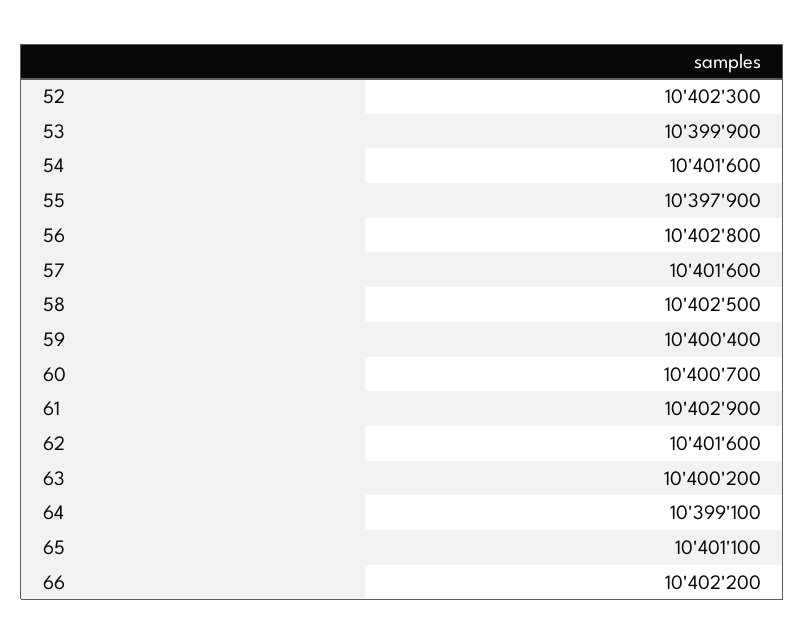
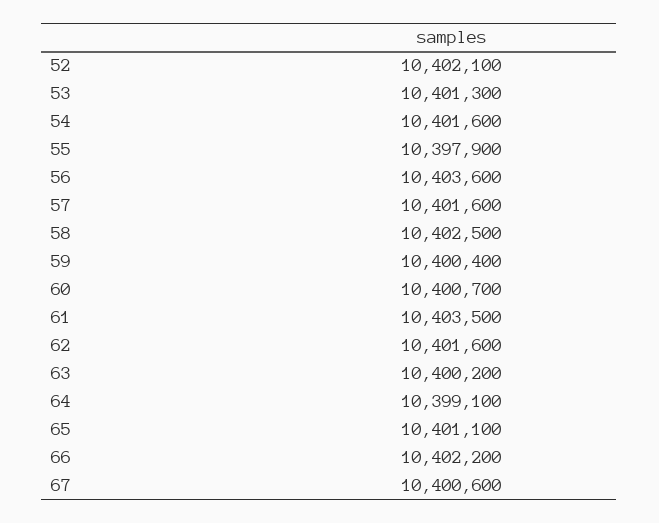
  {
-   "52": 10402300,
+   "52": 10402100,
-   "53": 10399900,
+   "53": 10401300,
    "54": 10401600,
    "55": 10397900,
-   "56": 10402800,
+   "56": 10403600,
    "57": 10401600,
    "58": 10402500,
    "59": 10400400,
    "60": 10400700,
-   "61": 10402900,
+   "61": 10403500,
    "62": 10401600,
    "63": 10400200,
    "64": 10399100,
    "65": 10401100,
-   "66": 10402200
+   "66": 10402200,
+   "67": 10400600
  }

